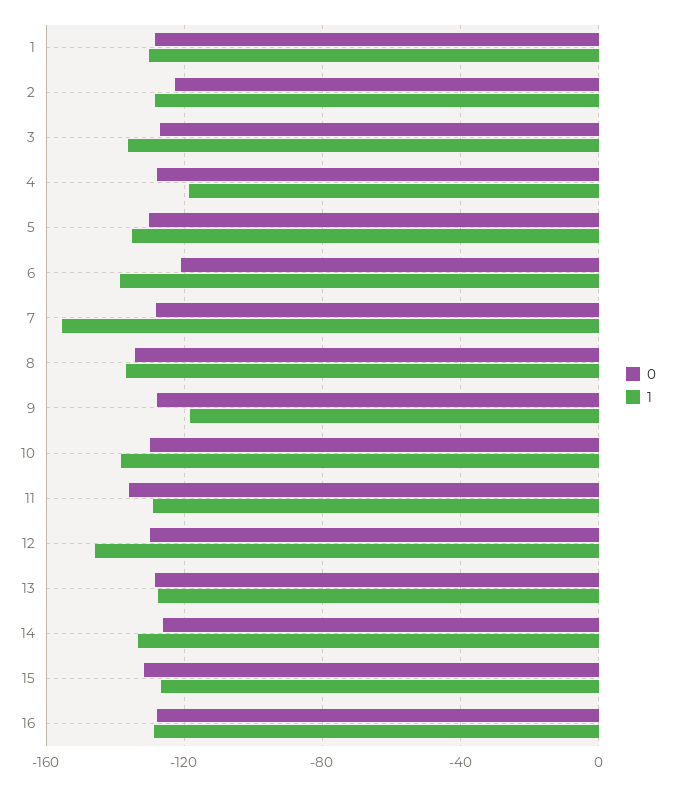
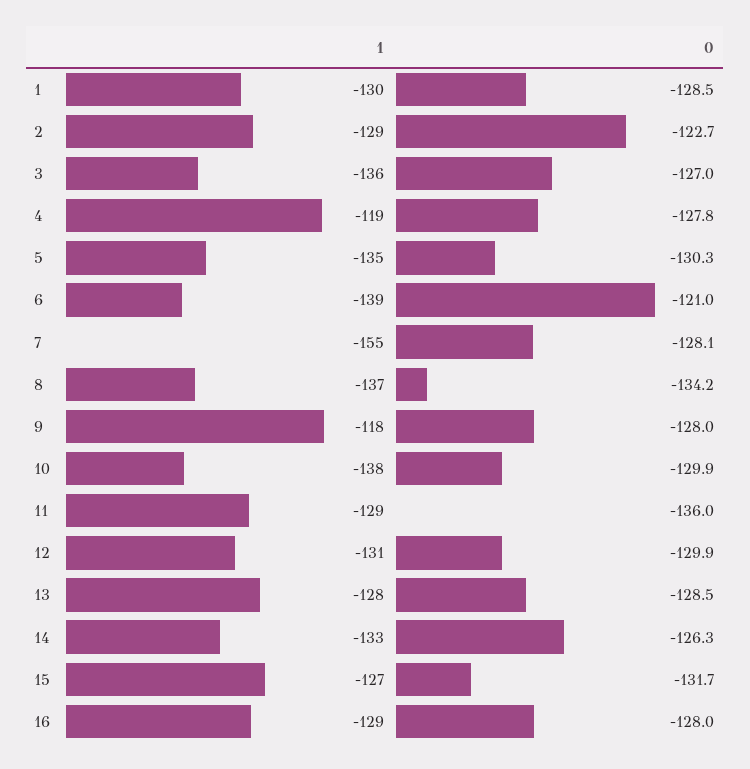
  {
    "0": {
      "1": -128.5,
      "2": -122.7,
      "3": -127,
      "4": -127.8,
      "5": -130.3,
      "6": -121,
      "7": -128.1,
      "8": -134.2,
      "9": -128,
      "10": -129.9,
      "11": -136,
      "12": -129.9,
      "13": -128.5,
      "14": -126.3,
      "15": -131.7,
      "16": -128
    },
    "1": {
      "1": -130,
      "2": -129,
      "3": -136,
      "4": -119,
      "5": -135,
      "6": -139,
      "7": -155,
      "8": -137,
      "9": -118,
      "10": -138,
      "11": -129,
-     "12": -145,
+     "12": -131,
      "13": -128,
      "14": -133,
      "15": -127,
      "16": -129
    }
  }

